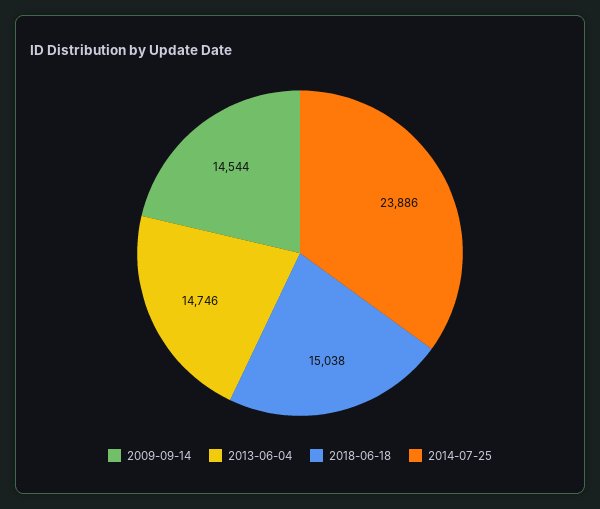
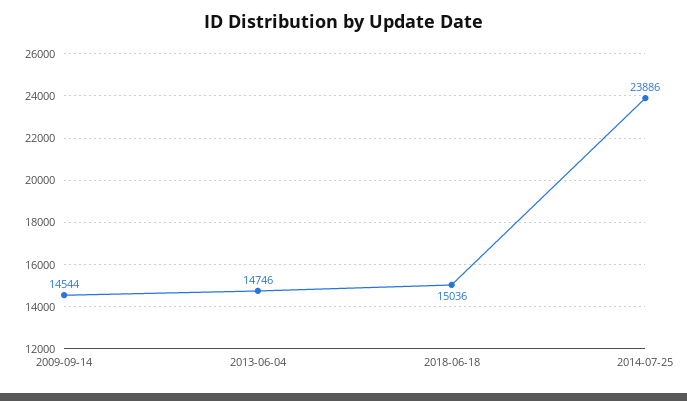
  {
    "2009-09-14": 14544,
    "2013-06-04": 14746,
-   "2018-06-18": 15038,
+   "2018-06-18": 15036,
    "2014-07-25": 23886
  }

